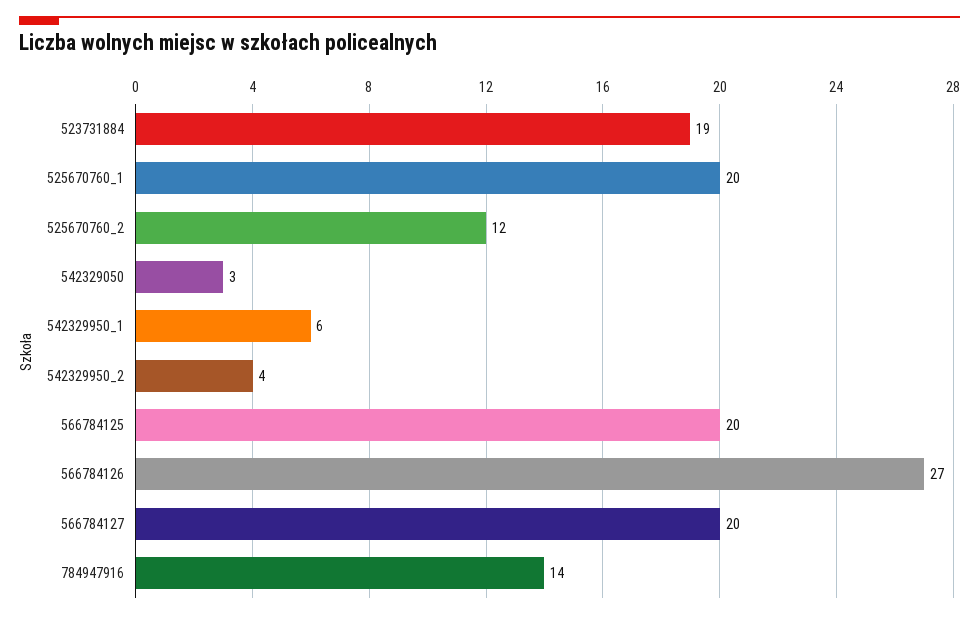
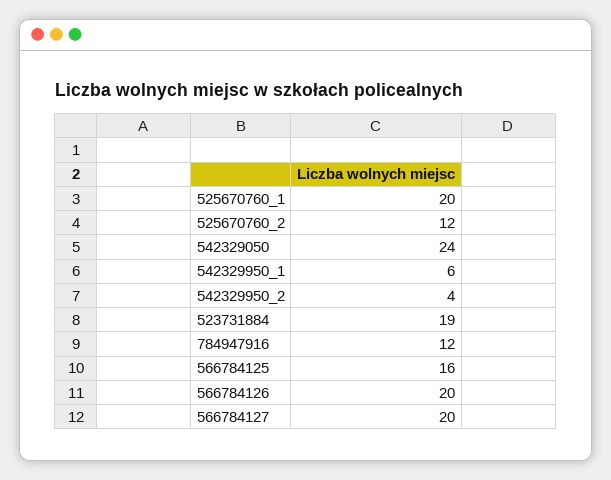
  {
    "523731884": 19,
    "525670760_1": 20,
    "525670760_2": 12,
-   "542329050": 3,
+   "542329050": 24,
    "542329950_1": 6,
    "542329950_2": 4,
-   "566784125": 20,
+   "566784125": 16,
-   "566784126": 27,
+   "566784126": 20,
    "566784127": 20,
-   "784947916": 14
+   "784947916": 12
  }

